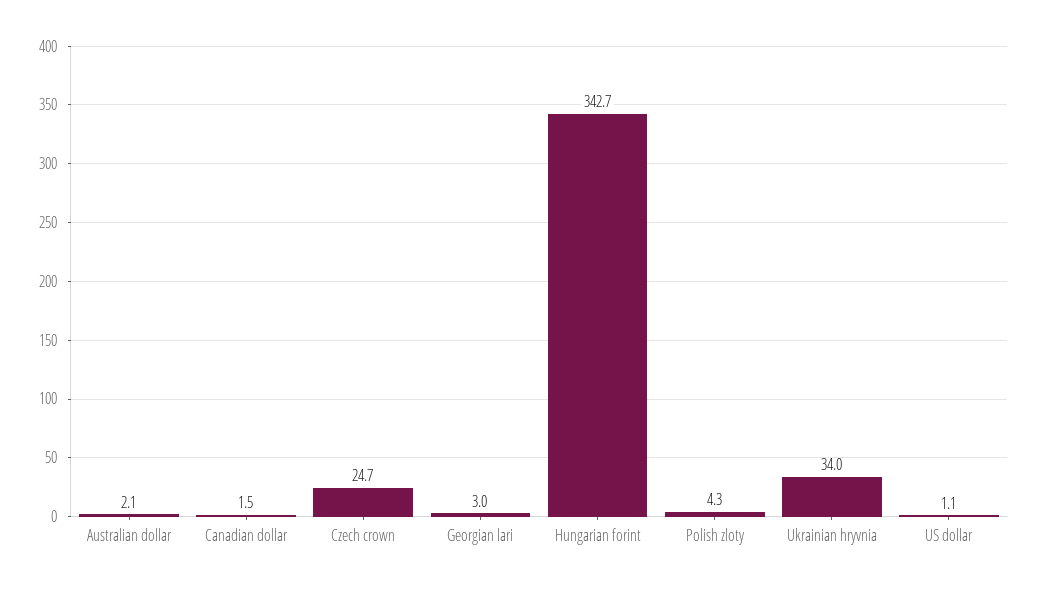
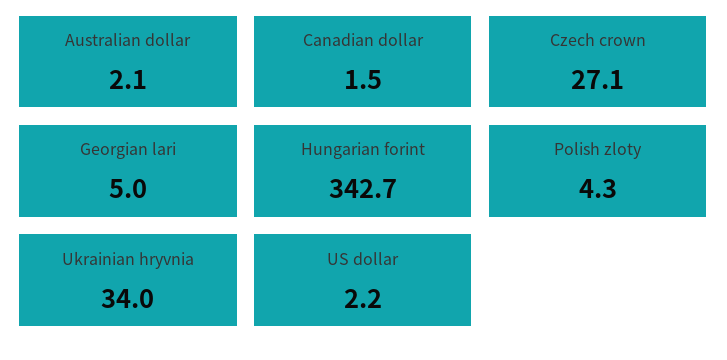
  {
    "Australian dollar": 2.1,
    "Canadian dollar": 1.5,
-   "Czech crown": 24.7,
+   "Czech crown": 27.1,
-   "Georgian lari": 3,
+   "Georgian lari": 5,
    "Hungarian forint": 342.7,
    "Polish zloty": 4.3,
    "Ukrainian hryvnia": 34,
-   "US dollar": 1.1
+   "US dollar": 2.2
  }

